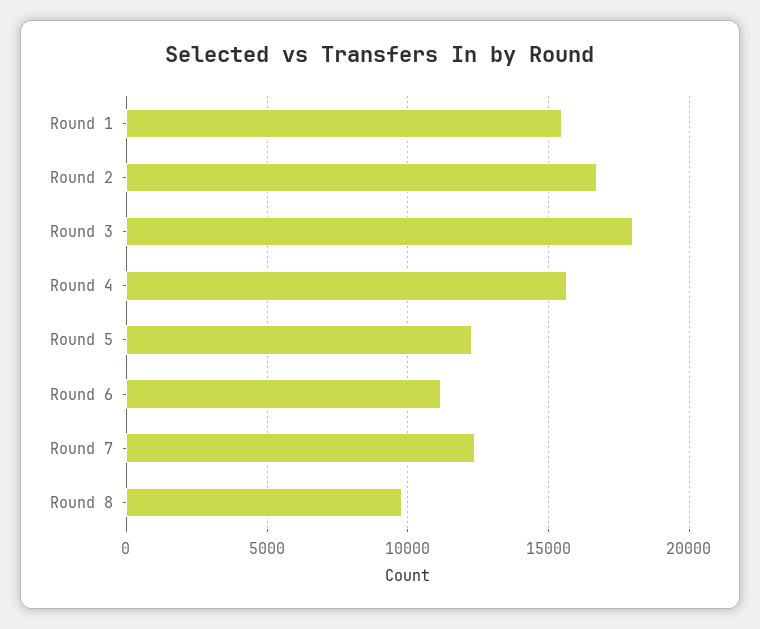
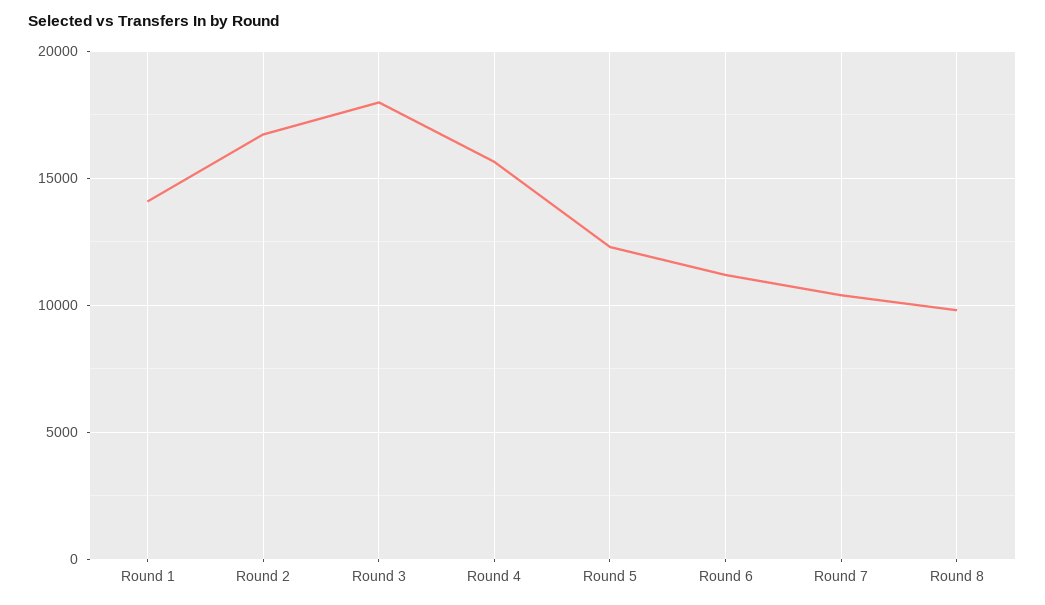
  {
-   "Round 1": 15500,
+   "Round 1": 14000,
    "Round 2": 16500,
    "Round 3": 18000,
    "Round 4": 15500,
    "Round 5": 12500,
    "Round 6": 11000,
-   "Round 7": 12500,
+   "Round 7": 10500,
    "Round 8": 10000
  }

